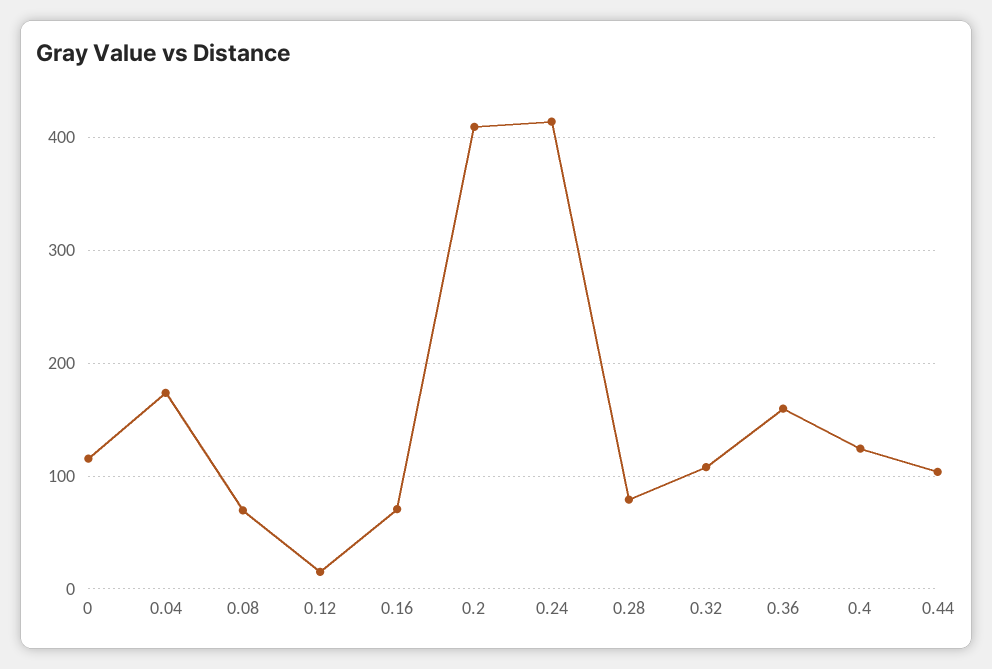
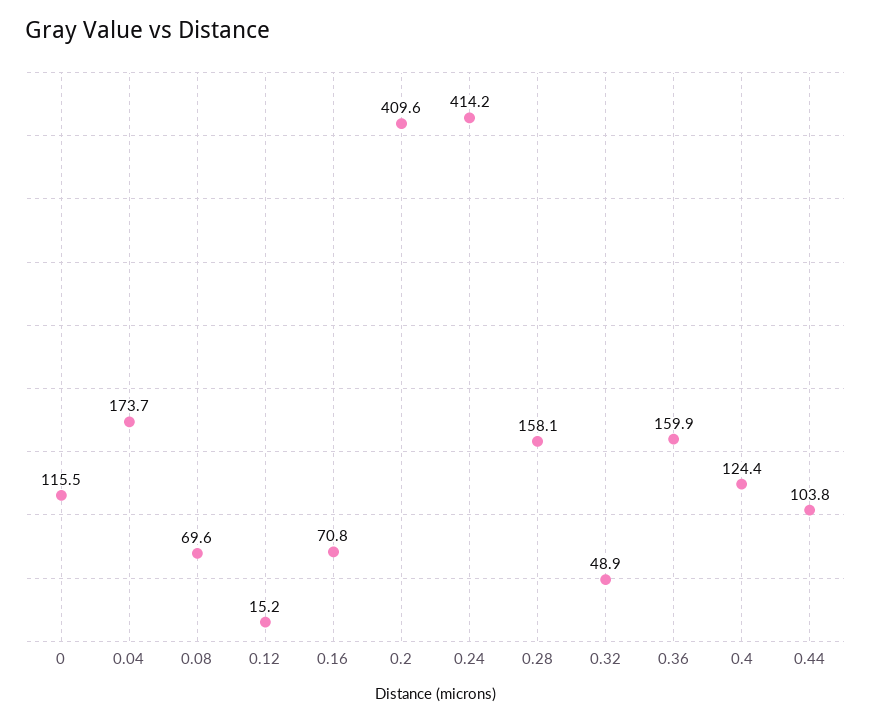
  {
    "0": 115.5,
    "0.04": 173.7,
    "0.08": 69.6,
    "0.12": 15.2,
    "0.16": 70.8,
    "0.2": 409.6,
    "0.24": 414.2,
-   "0.28": 80,
+   "0.28": 158.1,
-   "0.32": 110,
+   "0.32": 48.9,
    "0.36": 159.9,
    "0.4": 124.4,
    "0.44": 103.8
  }

